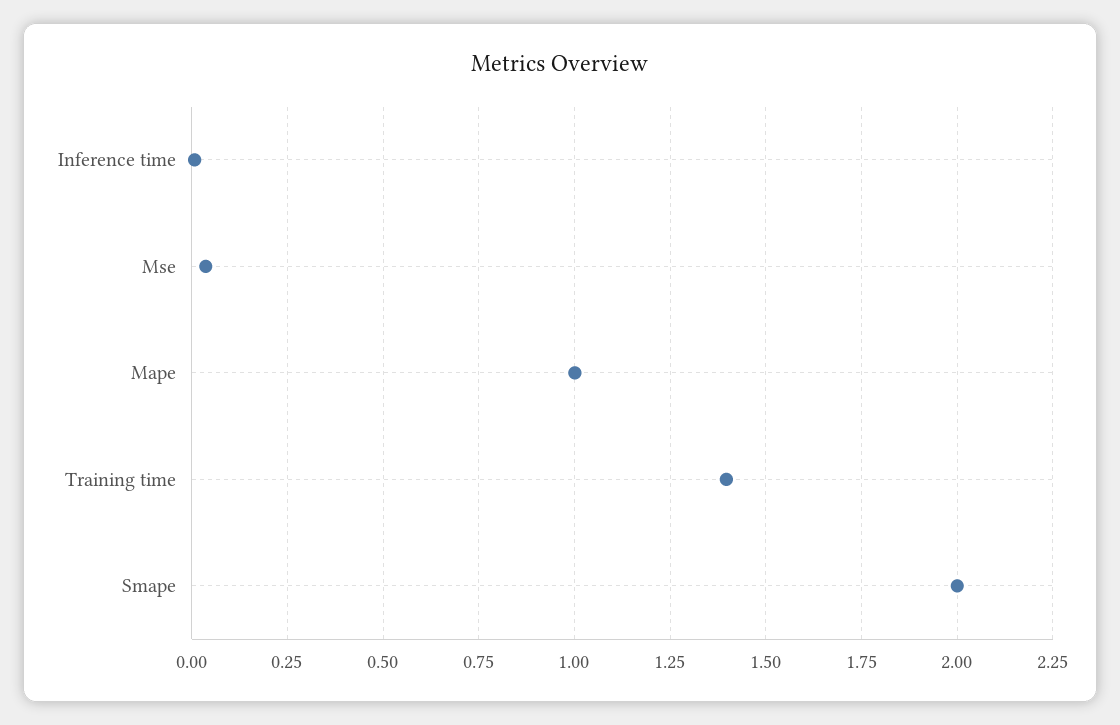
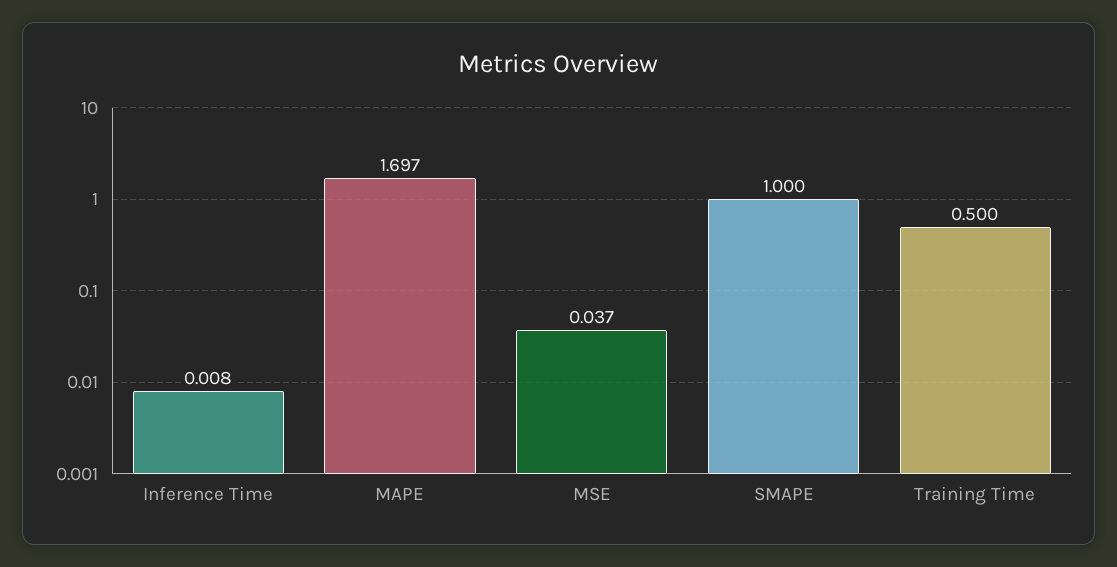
  {
    "Inference time": 0.008,
    "Mse": 0.037,
-   "Mape": 1,
+   "Mape": 1.697,
-   "Training time": 1.4,
+   "Training time": 0.5,
-   "Smape": 2
+   "Smape": 1
  }

